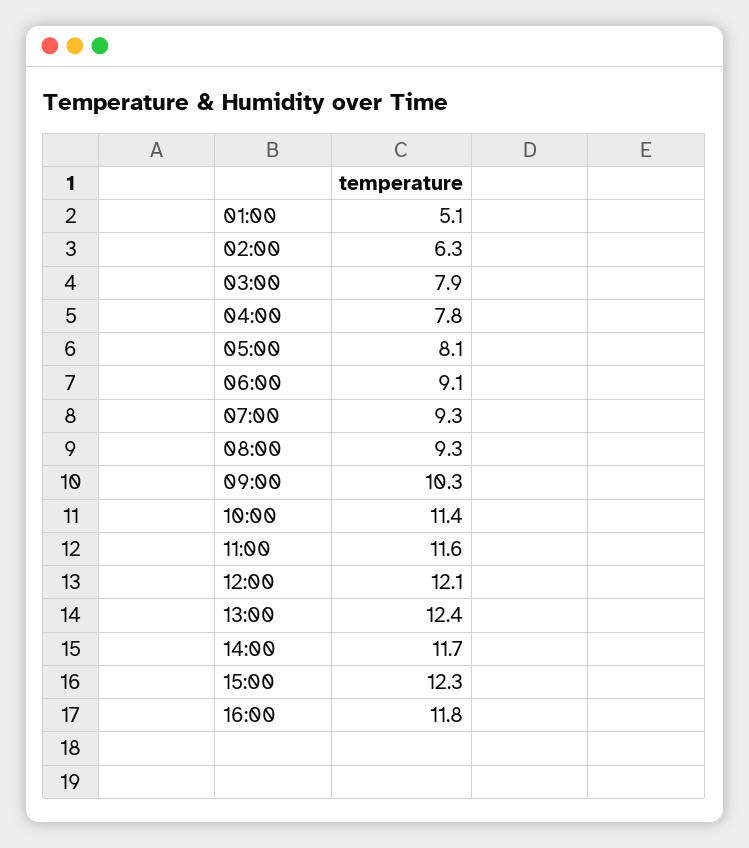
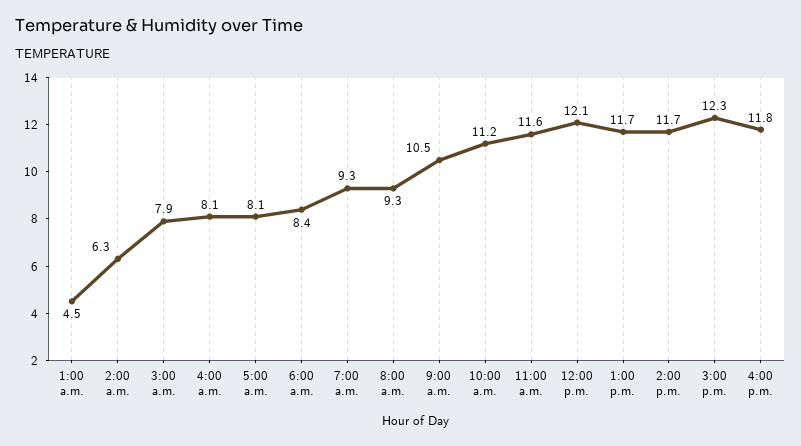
  {
-   "01:00": 5.1,
+   "01:00": 4.5,
    "02:00": 6.3,
    "03:00": 7.9,
-   "04:00": 7.8,
+   "04:00": 8.1,
    "05:00": 8.1,
-   "06:00": 9.1,
+   "06:00": 8.4,
    "07:00": 9.3,
    "08:00": 9.3,
-   "09:00": 10.3,
+   "09:00": 10.5,
-   "10:00": 11.4,
+   "10:00": 11.2,
    "11:00": 11.6,
    "12:00": 12.1,
-   "13:00": 12.4,
+   "13:00": 11.7,
    "14:00": 11.7,
    "15:00": 12.3,
    "16:00": 11.8
  }

